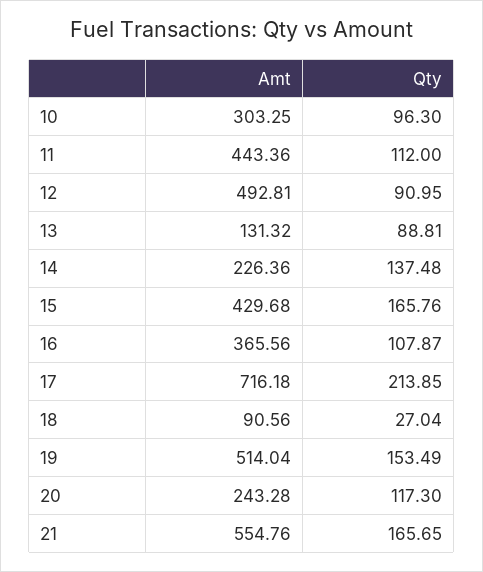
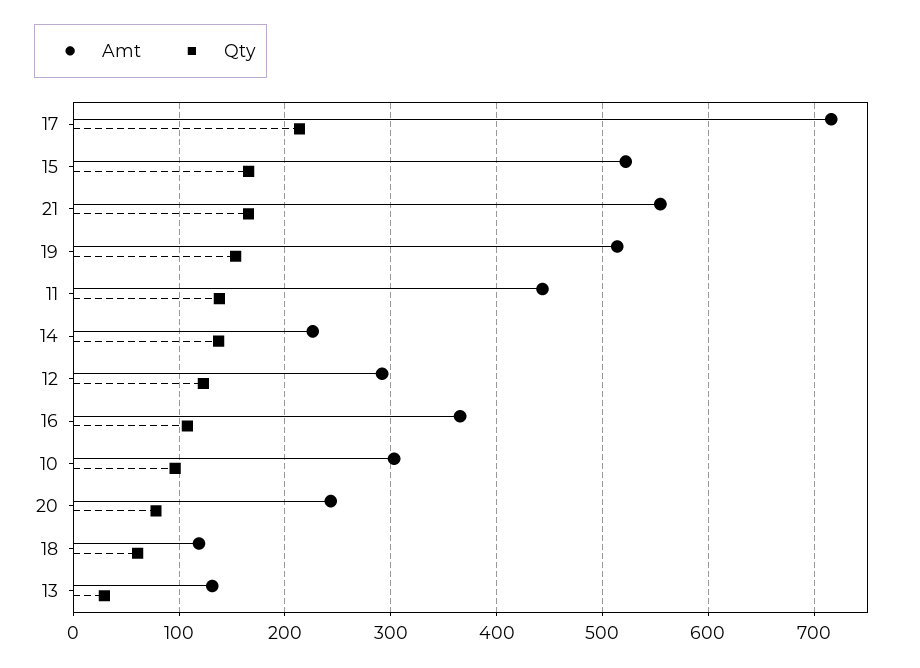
  {
    "Amt": {
      "10": 303.25,
      "11": 443.36,
-     "12": 492.81,
+     "12": 290,
      "13": 131.32,
      "14": 226.36,
-     "15": 429.68,
+     "15": 520,
      "16": 365.56,
      "17": 716.18,
-     "18": 90.56,
+     "18": 120,
      "19": 514.04,
      "20": 243.28,
      "21": 554.76
    },
    "Qty": {
      "10": 96.3,
-     "11": 112,
+     "11": 140,
-     "12": 90.95,
+     "12": 120,
-     "13": 88.81,
+     "13": 30,
      "14": 137.48,
      "15": 165.76,
      "16": 107.87,
      "17": 213.85,
-     "18": 27.04,
+     "18": 60,
      "19": 153.49,
-     "20": 117.3,
+     "20": 80,
      "21": 165.65
    }
  }

